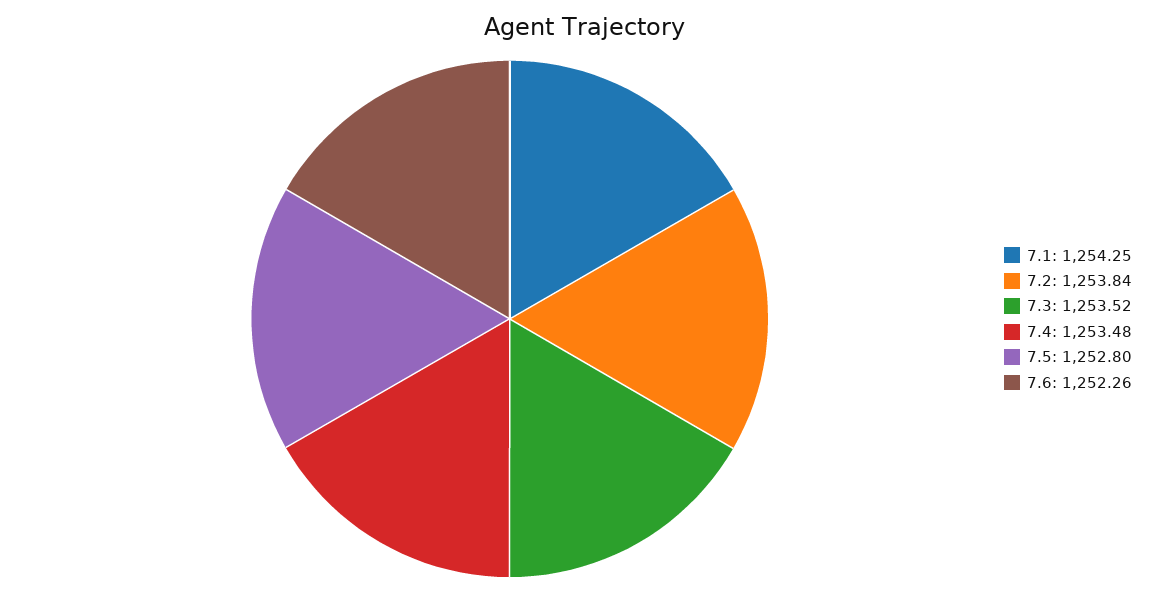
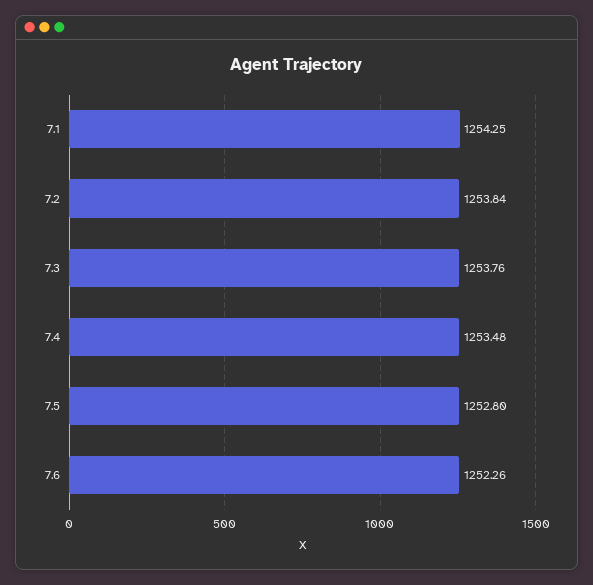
  {
    "7.1": 1254.25,
    "7.2": 1253.84,
-   "7.3": 1253.52,
+   "7.3": 1253.76,
    "7.4": 1253.48,
    "7.5": 1252.8,
    "7.6": 1252.26
  }

